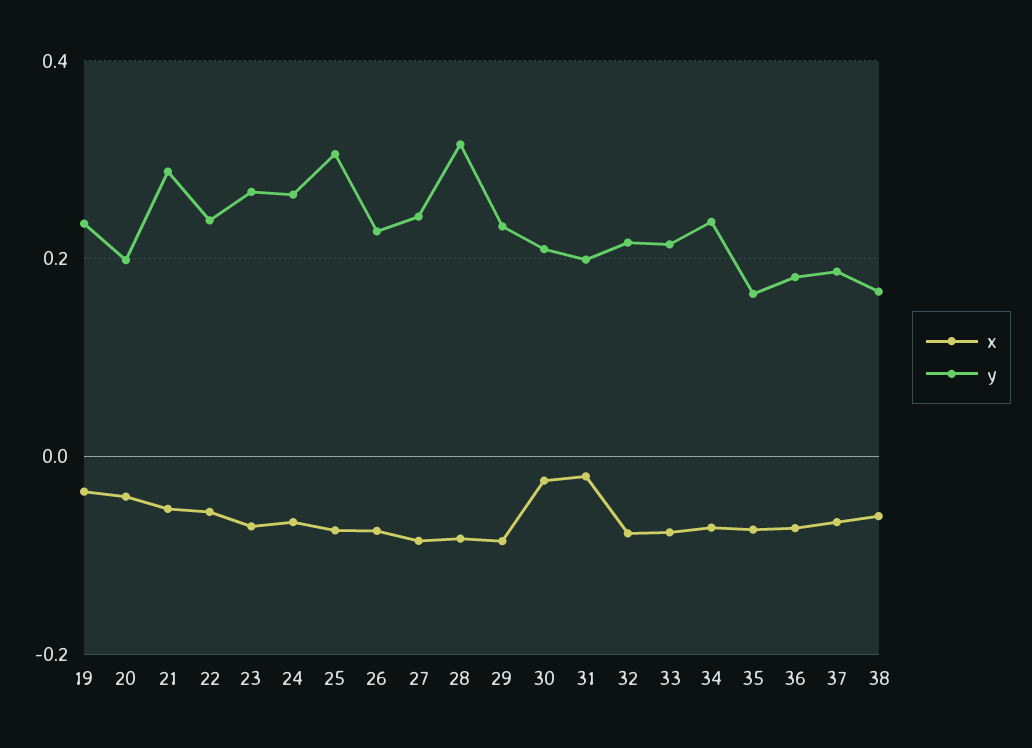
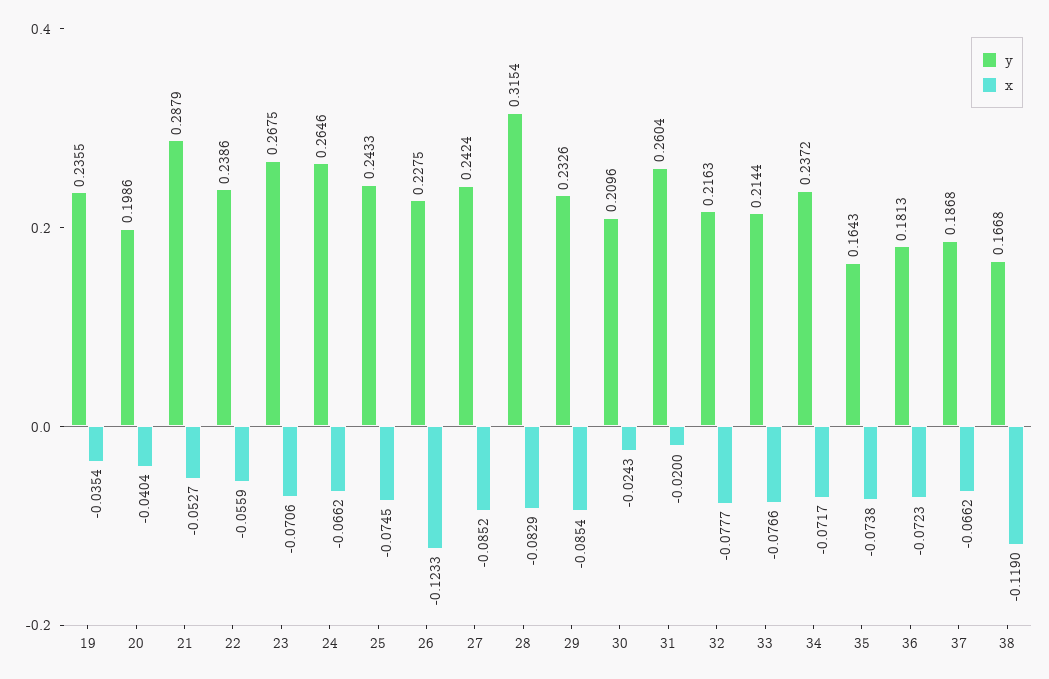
  {
    "x": {
      "19": -0.0354,
      "20": -0.0404,
      "21": -0.0527,
      "22": -0.0559,
      "23": -0.0706,
      "24": -0.0662,
      "25": -0.0745,
-     "26": -0.08,
+     "26": -0.1233,
      "27": -0.0852,
      "28": -0.0829,
      "29": -0.0854,
      "30": -0.0243,
      "31": -0.02,
      "32": -0.0777,
      "33": -0.0766,
      "34": -0.0717,
      "35": -0.0738,
      "36": -0.0723,
      "37": -0.0662,
-     "38": -0.06
+     "38": -0.119
    },
    "y": {
      "19": 0.2355,
      "20": 0.1986,
      "21": 0.2879,
      "22": 0.2386,
      "23": 0.2675,
      "24": 0.2646,
-     "25": 0.3,
+     "25": 0.2433,
      "26": 0.2275,
      "27": 0.2424,
      "28": 0.3154,
      "29": 0.2326,
      "30": 0.2096,
-     "31": 0.2,
+     "31": 0.2604,
      "32": 0.2163,
      "33": 0.2144,
      "34": 0.2372,
      "35": 0.1643,
      "36": 0.1813,
      "37": 0.1868,
      "38": 0.1668
    }
  }

